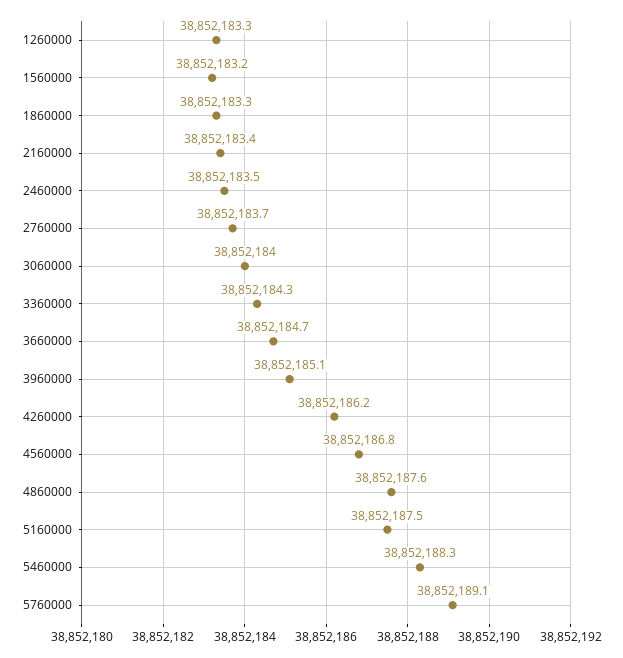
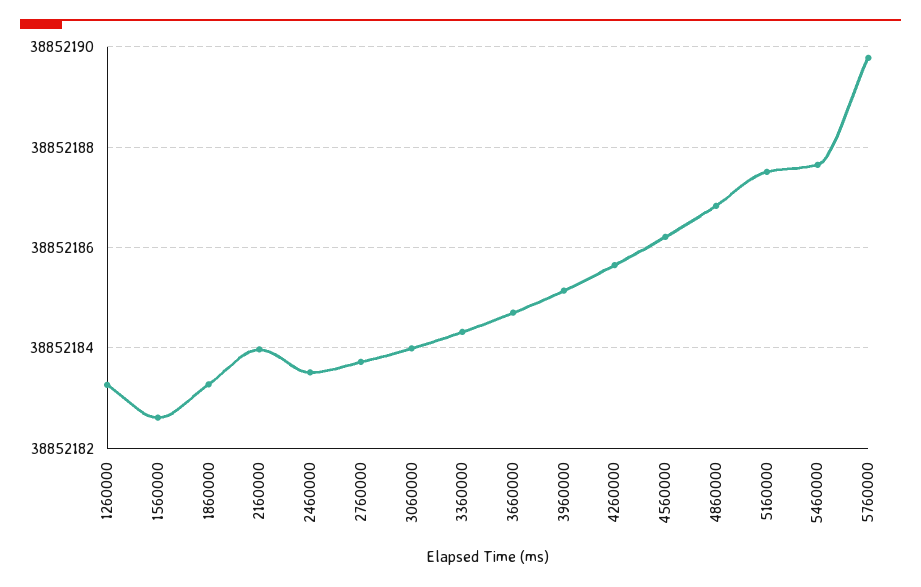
  {
    "1260000": 38852183.3,
-   "1560000": 38852183.2,
+   "1560000": 38852182.6,
    "1860000": 38852183.3,
-   "2160000": 38852183.4,
+   "2160000": 38852184,
    "2460000": 38852183.5,
    "2760000": 38852183.7,
    "3060000": 38852184,
    "3360000": 38852184.3,
    "3660000": 38852184.7,
    "3960000": 38852185.1,
-   "4260000": 38852186.2,
+   "4260000": 38852185.6,
-   "4560000": 38852186.8,
+   "4560000": 38852186.2,
-   "4860000": 38852187.6,
+   "4860000": 38852186.8,
    "5160000": 38852187.5,
-   "5460000": 38852188.3,
+   "5460000": 38852187.6,
-   "5760000": 38852189.1
+   "5760000": 38852189.8
  }

